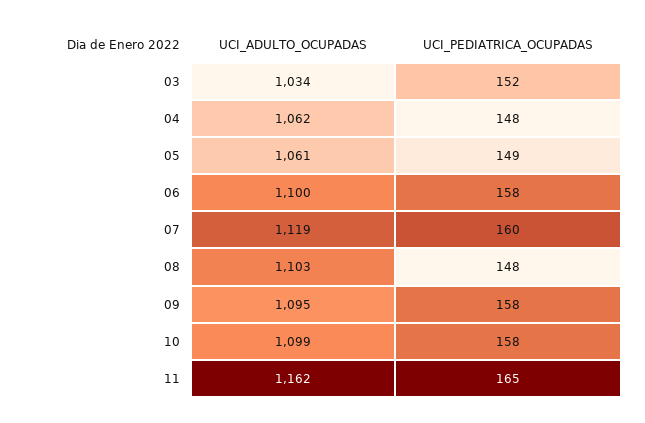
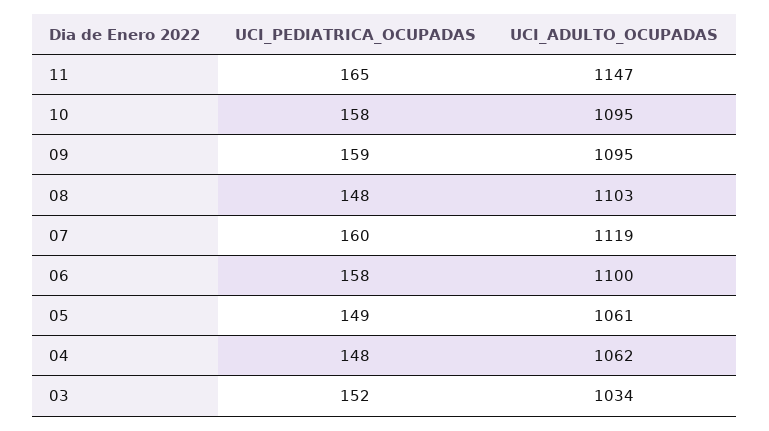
  {
    "UCI_ADULTO_OCUPADAS": {
      "03": 1034,
      "04": 1062,
      "05": 1061,
      "06": 1100,
      "07": 1119,
      "08": 1103,
      "09": 1095,
-     "10": 1099,
+     "10": 1095,
-     "11": 1162
+     "11": 1147
    },
    "UCI_PEDIATRICA_OCUPADAS": {
      "03": 152,
      "04": 148,
      "05": 149,
      "06": 158,
      "07": 160,
      "08": 148,
-     "09": 158,
+     "09": 159,
      "10": 158,
      "11": 165
    }
  }

